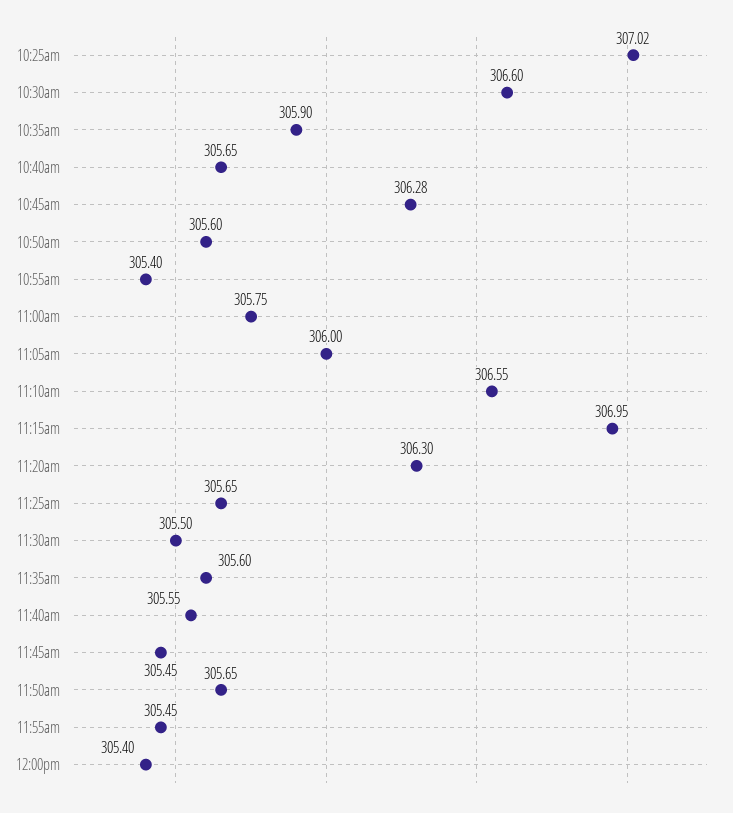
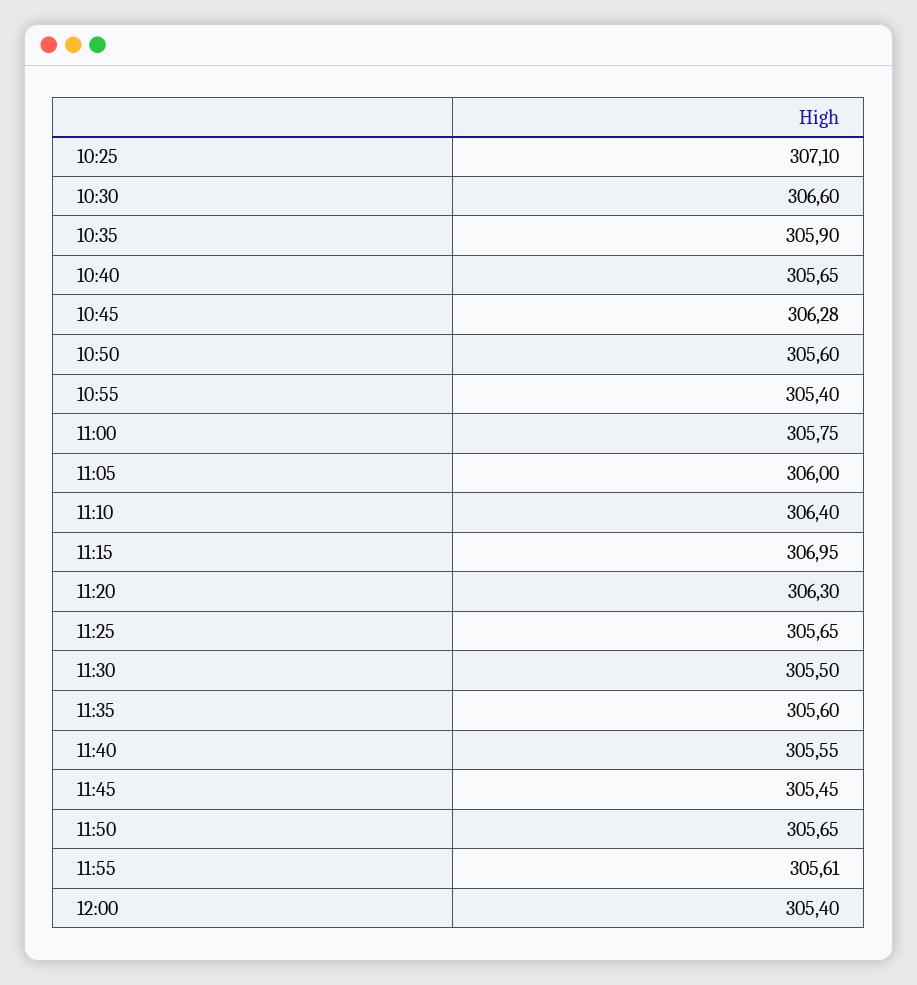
  {
-   "10:25am": 307.02,
+   "10:25am": 307.1,
    "10:30am": 306.6,
    "10:35am": 305.9,
    "10:40am": 305.65,
    "10:45am": 306.28,
    "10:50am": 305.6,
    "10:55am": 305.4,
    "11:00am": 305.75,
    "11:05am": 306,
-   "11:10am": 306.55,
+   "11:10am": 306.4,
    "11:15am": 306.95,
    "11:20am": 306.3,
    "11:25am": 305.65,
    "11:30am": 305.5,
    "11:35am": 305.6,
    "11:40am": 305.55,
    "11:45am": 305.45,
    "11:50am": 305.65,
-   "11:55am": 305.45,
+   "11:55am": 305.61,
    "12:00pm": 305.4
  }

